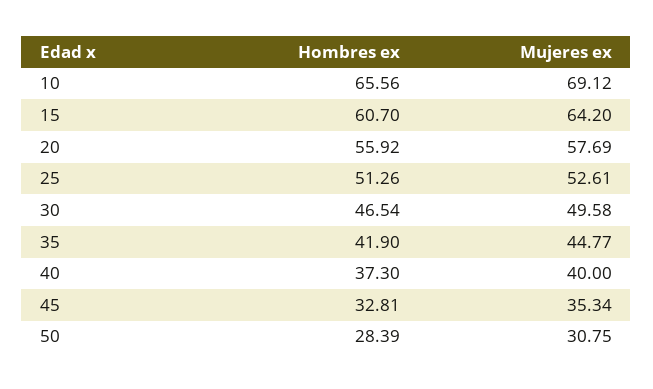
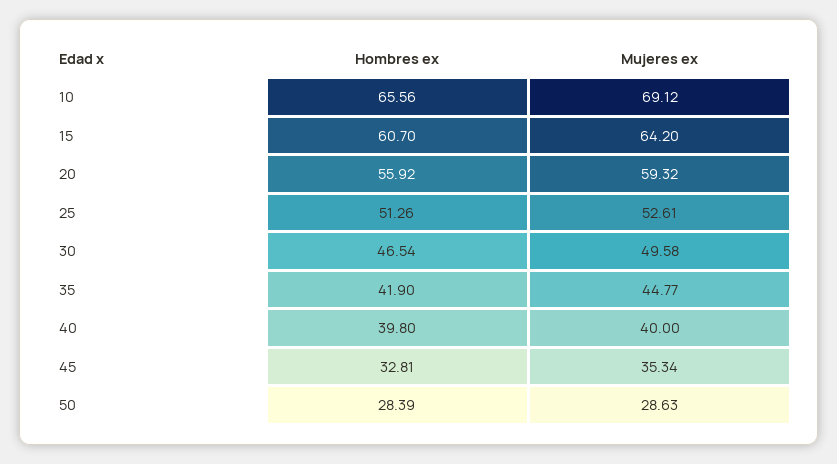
  {
    "Hombres ex": {
      "10": 65.56,
      "15": 60.7,
      "20": 55.92,
      "25": 51.26,
      "30": 46.54,
      "35": 41.9,
-     "40": 37.3,
+     "40": 39.8,
      "45": 32.81,
      "50": 28.39
    },
    "Mujeres ex": {
      "10": 69.12,
      "15": 64.2,
-     "20": 57.69,
+     "20": 59.32,
      "25": 52.61,
      "30": 49.58,
      "35": 44.77,
      "40": 40,
      "45": 35.34,
-     "50": 30.75
+     "50": 28.63
    }
  }

